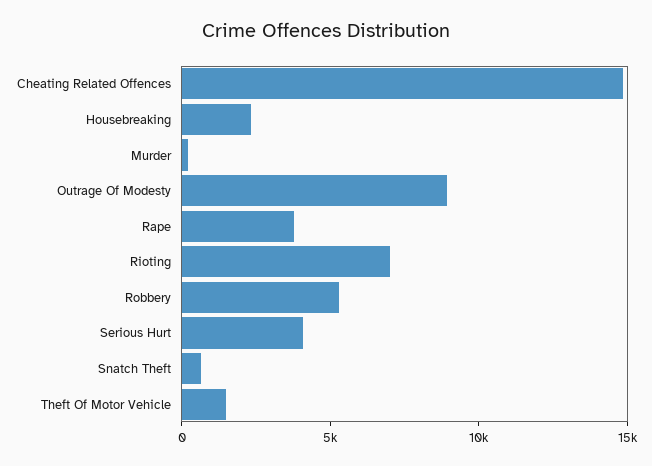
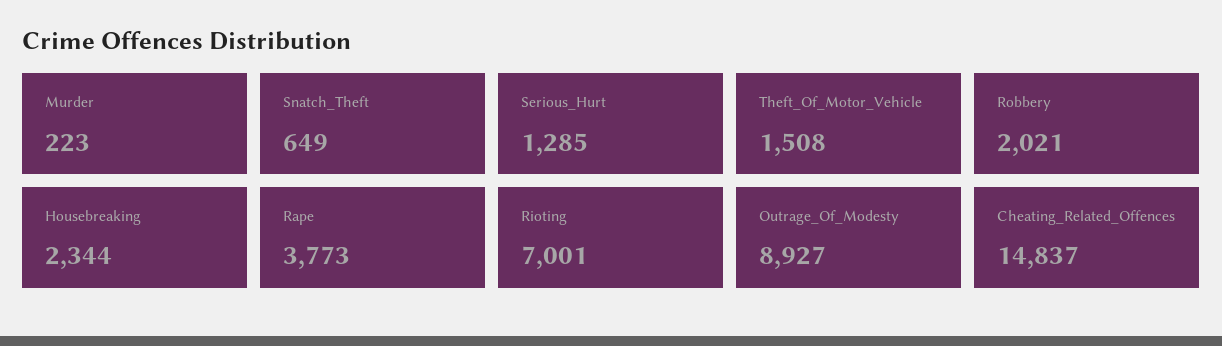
  {
    "Cheating Related Offences": 14837,
    "Housebreaking": 2344,
    "Murder": 223,
    "Outrage Of Modesty": 8927,
    "Rape": 3773,
    "Rioting": 7001,
-   "Robbery": 5000,
+   "Robbery": 2021,
-   "Serious Hurt": 4000,
+   "Serious Hurt": 1285,
    "Snatch Theft": 649,
    "Theft Of Motor Vehicle": 1508
  }

